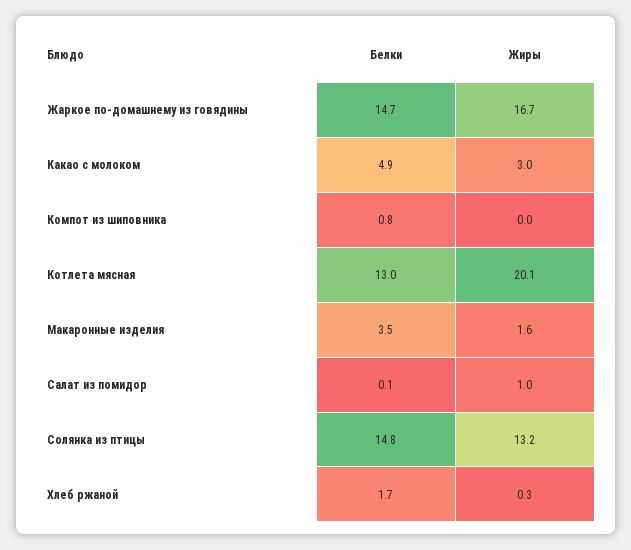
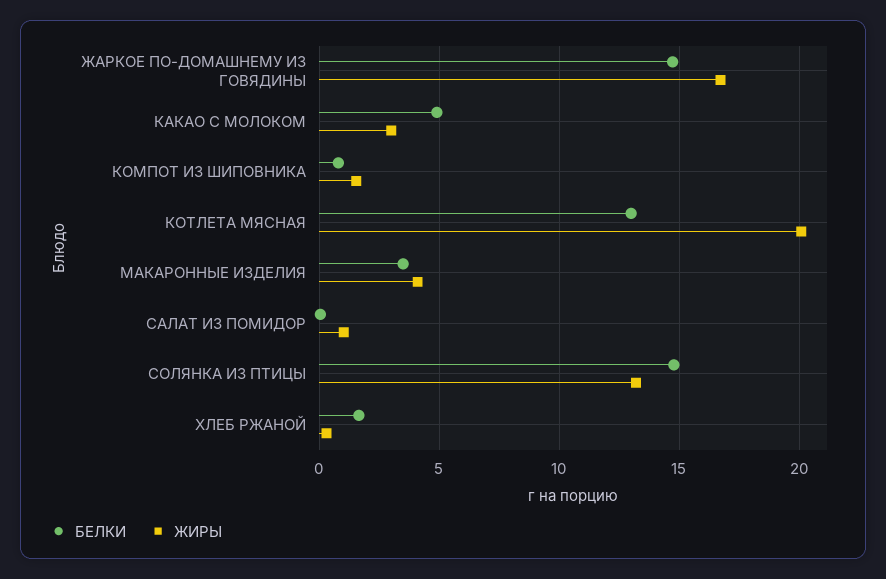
  {
    "Белки": {
      "Жаркое по-домашнему из говядины": 14.7,
      "Какао с молоком": 4.9,
      "Компот из шиповника": 0.8,
      "Котлета мясная": 13,
      "Макаронные изделия": 3.5,
      "Салат из помидор": 0.1,
      "Солянка из птицы": 14.8,
      "Хлеб ржаной": 1.7
    },
    "Жиры": {
      "Жаркое по-домашнему из говядины": 16.7,
      "Какао с молоком": 3,
-     "Компот из шиповника": 0,
+     "Компот из шиповника": 1.5,
      "Котлета мясная": 20.1,
-     "Макаронные изделия": 1.6,
+     "Макаронные изделия": 4,
      "Салат из помидор": 1,
      "Солянка из птицы": 13.2,
      "Хлеб ржаной": 0.3
    }
  }

